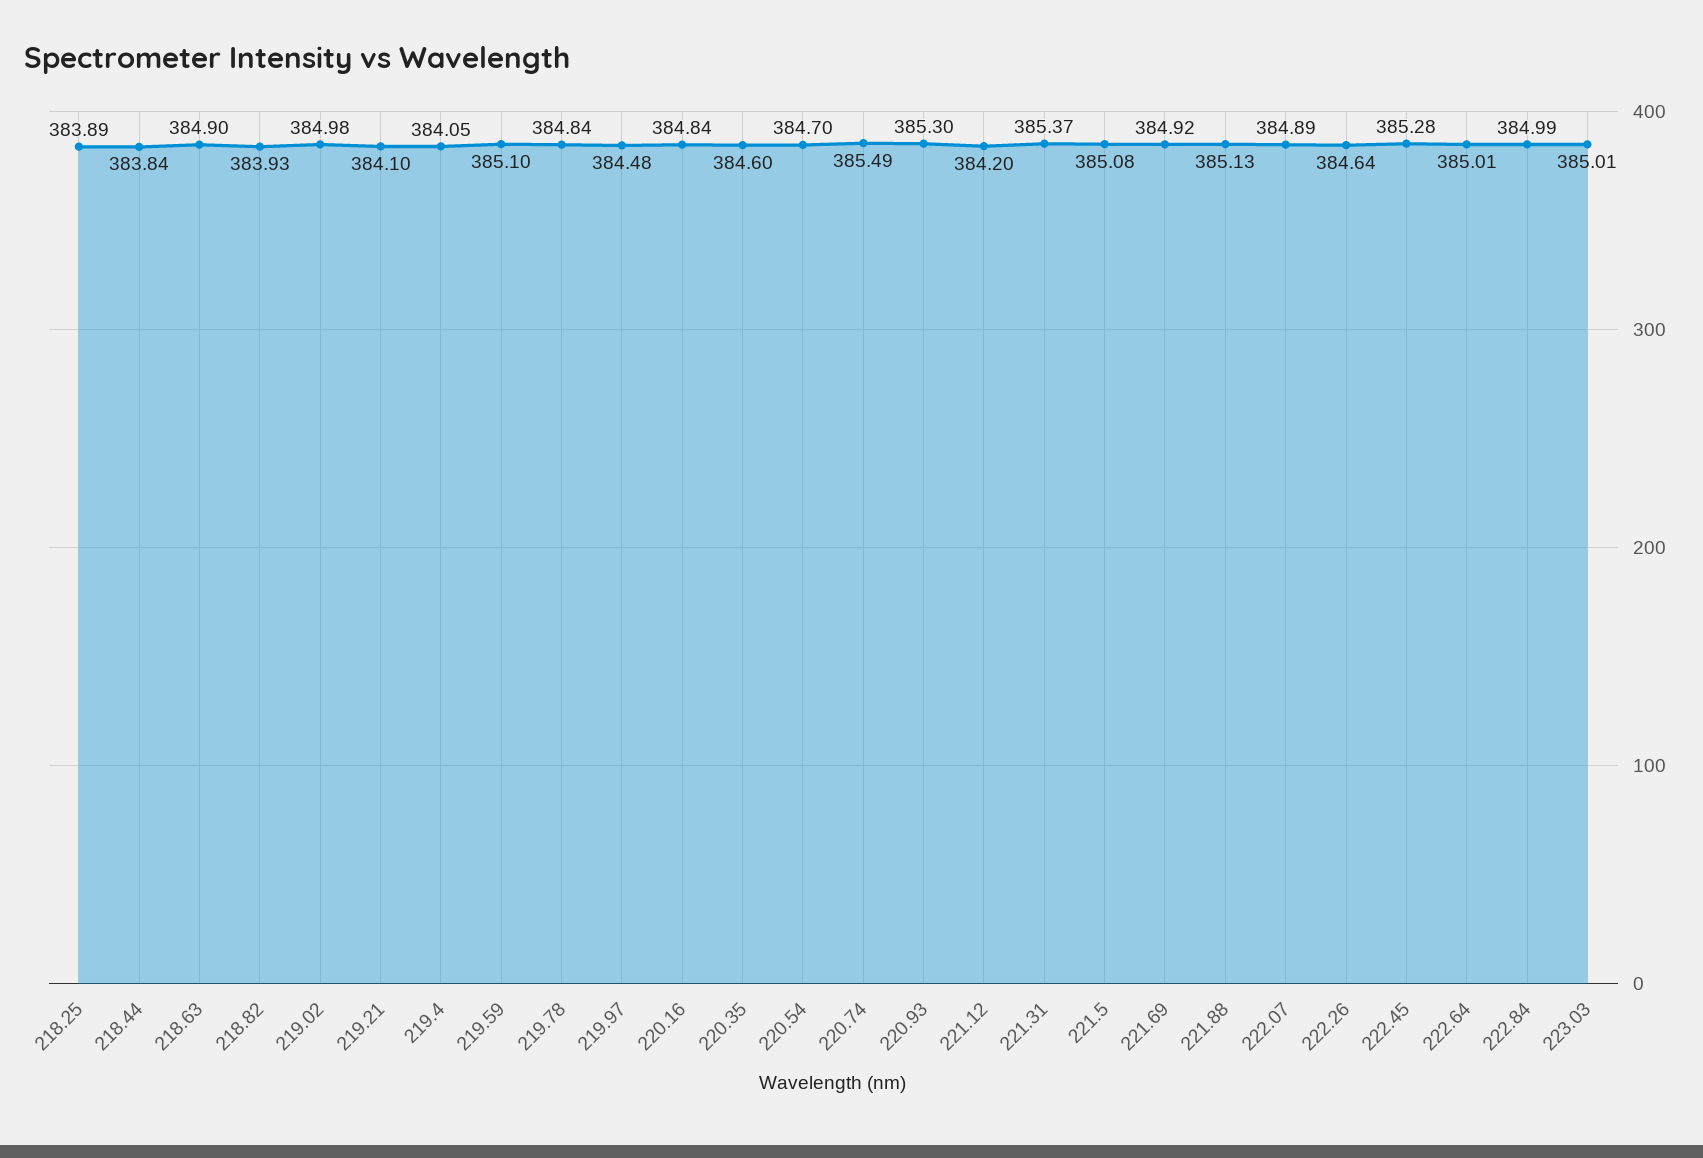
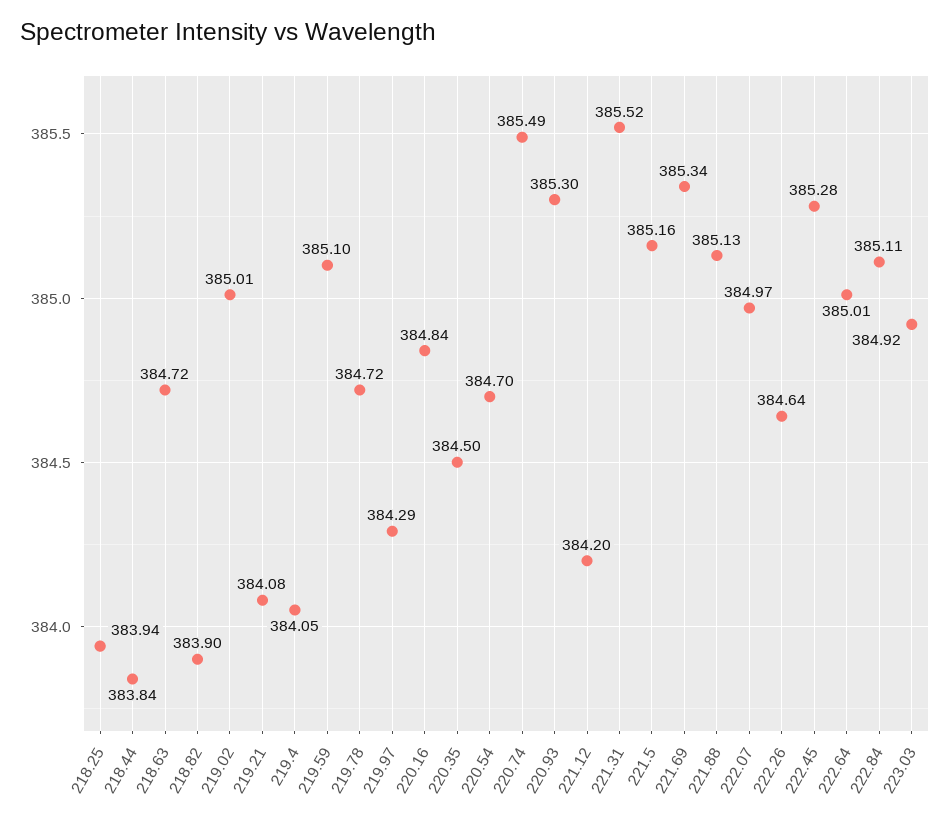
  {
-   "218.25": 383.89,
+   "218.25": 383.94,
    "218.44": 383.84,
-   "218.63": 384.9,
+   "218.63": 384.72,
-   "218.82": 383.93,
+   "218.82": 383.9,
-   "219.02": 384.98,
+   "219.02": 385.01,
-   "219.21": 384.1,
+   "219.21": 384.08,
    "219.4": 384.05,
    "219.59": 385.1,
-   "219.78": 384.84,
+   "219.78": 384.72,
-   "219.97": 384.48,
+   "219.97": 384.29,
    "220.16": 384.84,
-   "220.35": 384.6,
+   "220.35": 384.5,
    "220.54": 384.7,
    "220.74": 385.49,
    "220.93": 385.3,
    "221.12": 384.2,
-   "221.31": 385.37,
+   "221.31": 385.52,
-   "221.5": 385.08,
+   "221.5": 385.16,
-   "221.69": 384.92,
+   "221.69": 385.34,
    "221.88": 385.13,
-   "222.07": 384.89,
+   "222.07": 384.97,
    "222.26": 384.64,
    "222.45": 385.28,
    "222.64": 385.01,
-   "222.84": 384.99,
+   "222.84": 385.11,
-   "223.03": 385.01
+   "223.03": 384.92
  }

